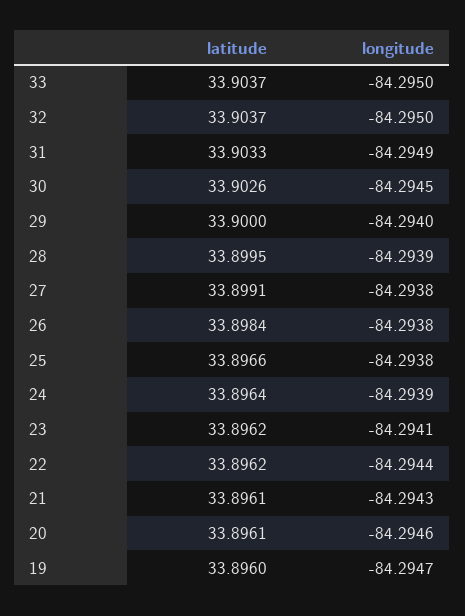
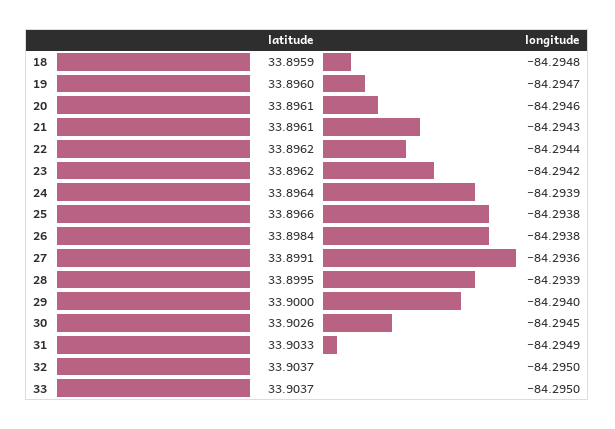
  {
    "latitude": {
      "33": 33.9037,
      "32": 33.9037,
      "31": 33.9033,
      "30": 33.9026,
      "29": 33.9,
      "28": 33.8995,
      "27": 33.8991,
      "26": 33.8984,
      "25": 33.8966,
      "24": 33.8964,
      "23": 33.8962,
      "22": 33.8962,
      "21": 33.8961,
      "20": 33.8961,
-     "19": 33.896
+     "19": 33.896,
+     "18": 33.8959
    },
    "longitude": {
      "33": -84.295,
      "32": -84.295,
      "31": -84.2949,
      "30": -84.2945,
      "29": -84.294,
      "28": -84.2939,
-     "27": -84.2938,
+     "27": -84.2936,
      "26": -84.2938,
      "25": -84.2938,
      "24": -84.2939,
-     "23": -84.2941,
+     "23": -84.2942,
      "22": -84.2944,
      "21": -84.2943,
      "20": -84.2946,
-     "19": -84.2947
+     "19": -84.2947,
+     "18": -84.2948
    }
  }

